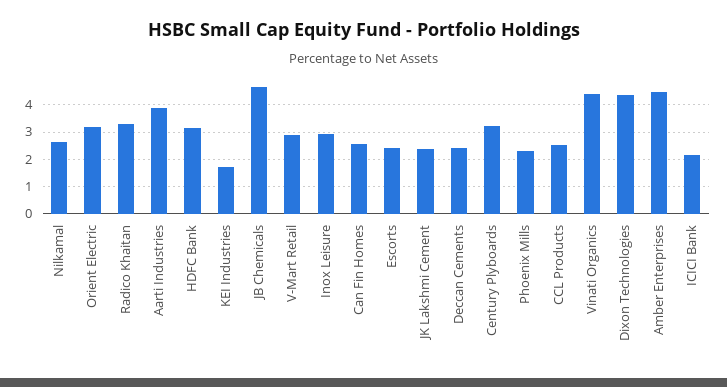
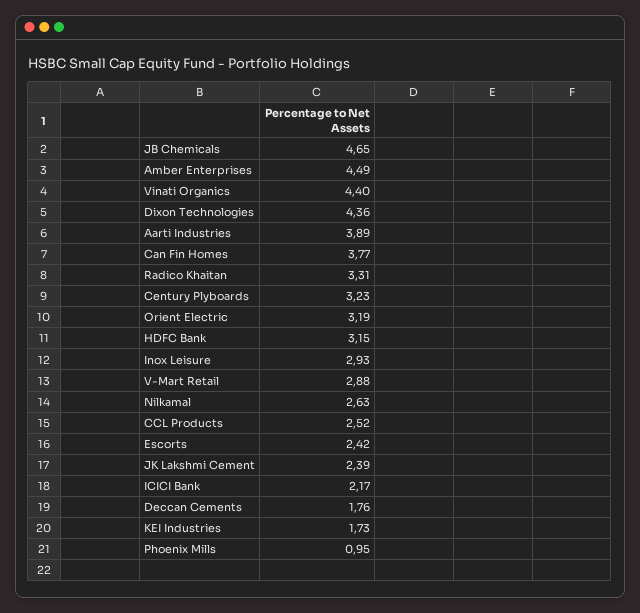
  {
    "Nilkamal": 2.63,
    "Orient Electric": 3.19,
    "Radico Khaitan": 3.31,
    "Aarti Industries": 3.89,
    "HDFC Bank": 3.15,
    "KEI Industries": 1.73,
    "JB Chemicals": 4.65,
    "V-Mart Retail": 2.88,
    "Inox Leisure": 2.93,
-   "Can Fin Homes": 2.5,
+   "Can Fin Homes": 3.77,
    "Escorts": 2.42,
    "JK Lakshmi Cement": 2.39,
-   "Deccan Cements": 2.5,
+   "Deccan Cements": 1.76,
    "Century Plyboards": 3.23,
-   "Phoenix Mills": 2.25,
+   "Phoenix Mills": 0.95,
    "CCL Products": 2.52,
    "Vinati Organics": 4.4,
    "Dixon Technologies": 4.36,
    "Amber Enterprises": 4.49,
    "ICICI Bank": 2.17
  }

